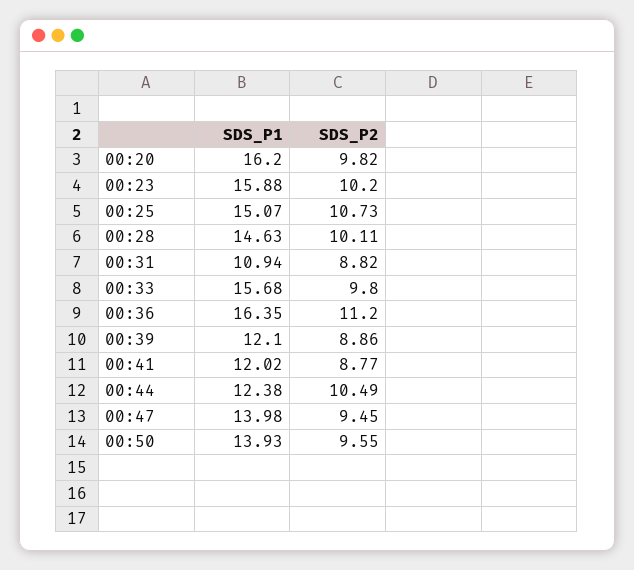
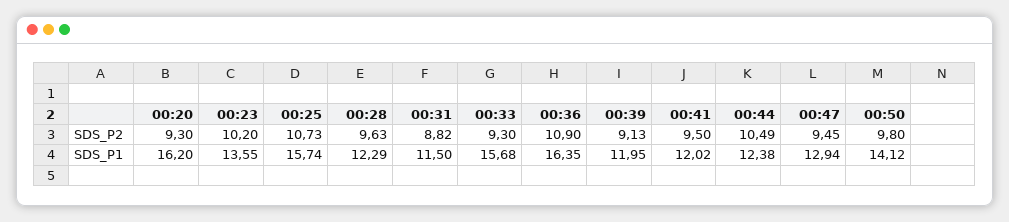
  {
    "SDS_P1": {
      "00:20": 16.2,
-     "00:23": 15.88,
+     "00:23": 13.55,
-     "00:25": 15.07,
+     "00:25": 15.74,
-     "00:28": 14.63,
+     "00:28": 12.29,
-     "00:31": 10.94,
+     "00:31": 11.5,
      "00:33": 15.68,
      "00:36": 16.35,
-     "00:39": 12.1,
+     "00:39": 11.95,
      "00:41": 12.02,
      "00:44": 12.38,
-     "00:47": 13.98,
+     "00:47": 12.94,
-     "00:50": 13.93
+     "00:50": 14.12
    },
    "SDS_P2": {
-     "00:20": 9.82,
+     "00:20": 9.3,
      "00:23": 10.2,
      "00:25": 10.73,
-     "00:28": 10.11,
+     "00:28": 9.63,
      "00:31": 8.82,
-     "00:33": 9.8,
+     "00:33": 9.3,
-     "00:36": 11.2,
+     "00:36": 10.9,
-     "00:39": 8.86,
+     "00:39": 9.13,
-     "00:41": 8.77,
+     "00:41": 9.5,
      "00:44": 10.49,
      "00:47": 9.45,
-     "00:50": 9.55
+     "00:50": 9.8
    }
  }

